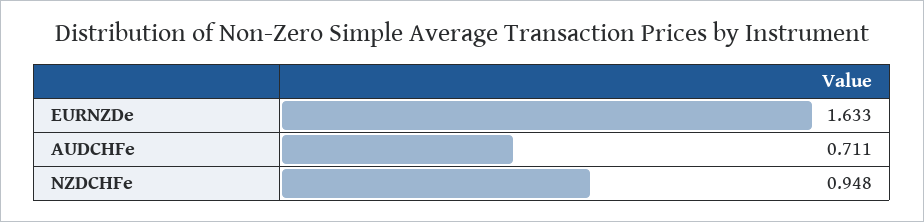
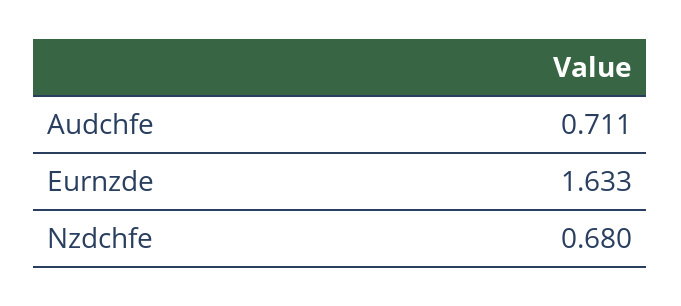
  {
    "EURNZDe": 1.633,
    "AUDCHFe": 0.711,
-   "NZDCHFe": 0.948
+   "NZDCHFe": 0.68
  }

